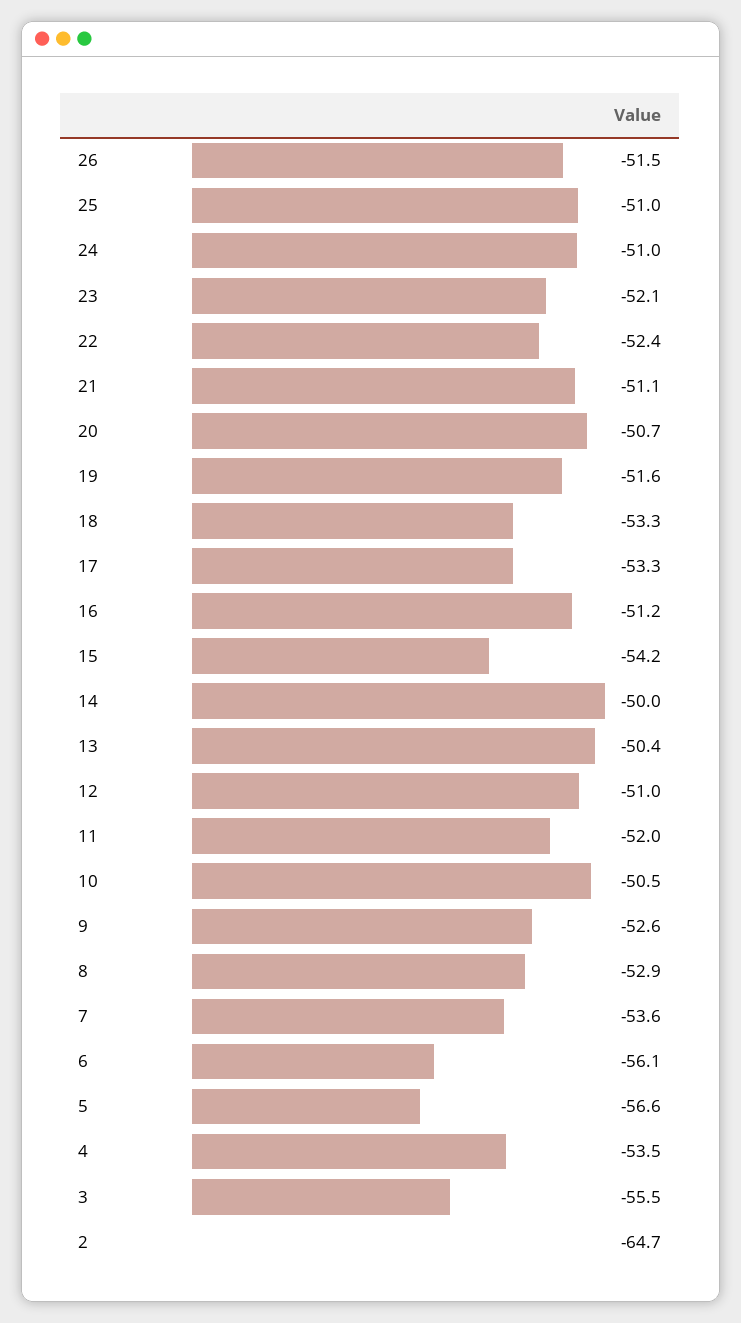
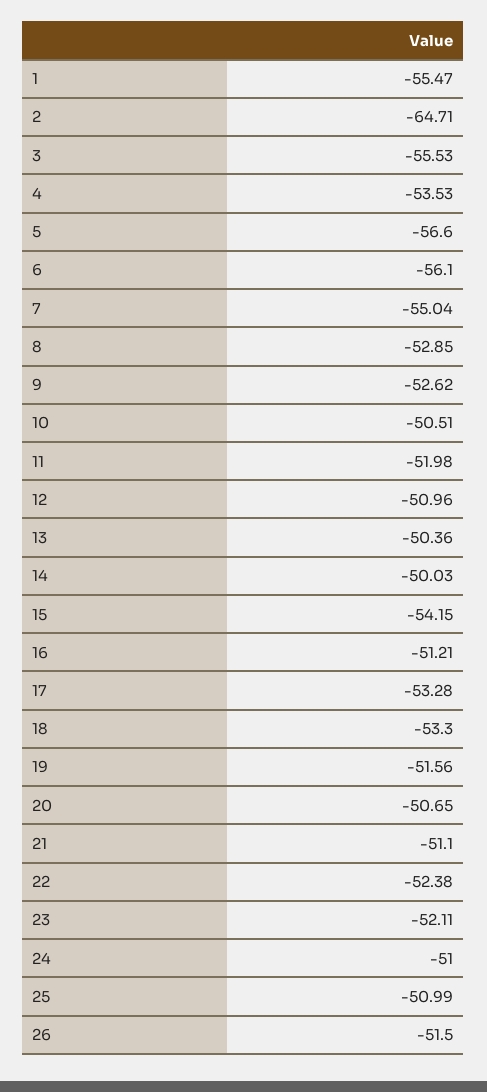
  {
    "26": -51.5,
    "25": -50.99,
    "24": -51,
    "23": -52.11,
    "22": -52.38,
    "21": -51.1,
    "20": -50.65,
    "19": -51.56,
    "18": -53.3,
    "17": -53.28,
    "16": -51.21,
    "15": -54.15,
    "14": -50.03,
    "13": -50.36,
    "12": -50.96,
    "11": -51.98,
    "10": -50.51,
    "9": -52.62,
    "8": -52.85,
-   "7": -53.6,
+   "7": -55.04,
    "6": -56.1,
    "5": -56.6,
    "4": -53.53,
    "3": -55.53,
-   "2": -64.71
+   "2": -64.71,
+   "1": -55.47
  }

